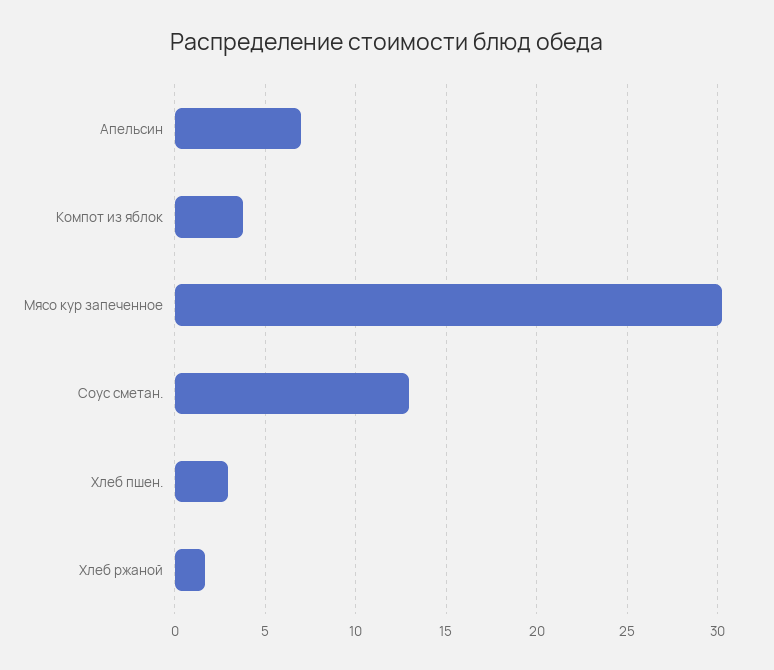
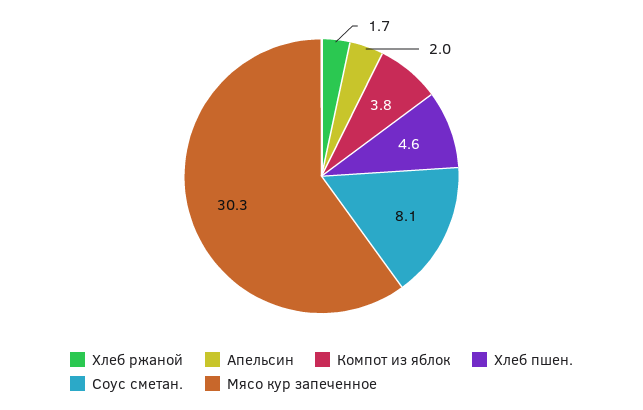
  {
-   "Апельсин": 7,
+   "Апельсин": 2,
    "Компот из яблок": 3.8,
    "Мясо кур запеченное": 30.3,
-   "Соус сметан.": 13,
+   "Соус сметан.": 8.1,
-   "Хлеб пшен.": 3,
+   "Хлеб пшен.": 4.6,
    "Хлеб ржаной": 1.7
  }

